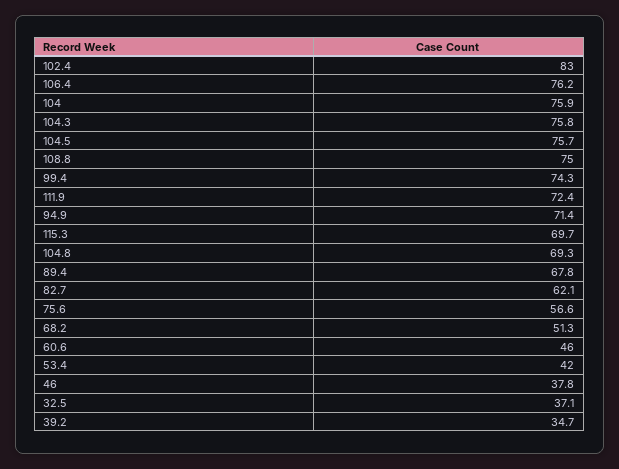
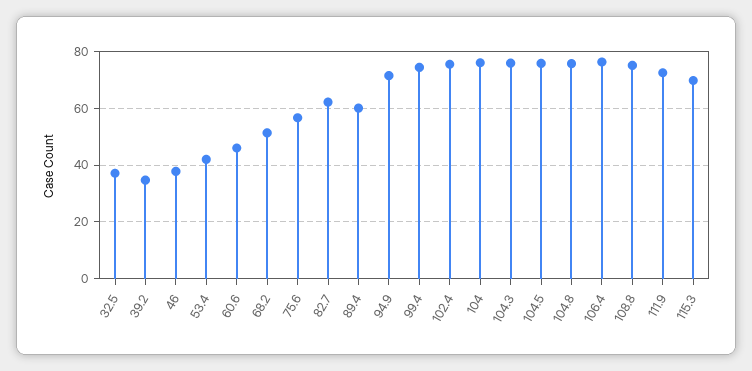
  {
-   "102.4": 83,
+   "102.4": 75,
    "106.4": 76.2,
    "104": 75.9,
    "104.3": 75.8,
    "104.5": 75.7,
    "108.8": 75,
    "99.4": 74.3,
    "111.9": 72.4,
    "94.9": 71.4,
    "115.3": 69.7,
-   "104.8": 69.3,
+   "104.8": 75,
-   "89.4": 67.8,
+   "89.4": 60,
    "82.7": 62.1,
    "75.6": 56.6,
    "68.2": 51.3,
    "60.6": 46,
    "53.4": 42,
    "46": 37.8,
    "32.5": 37.1,
    "39.2": 34.7
  }

